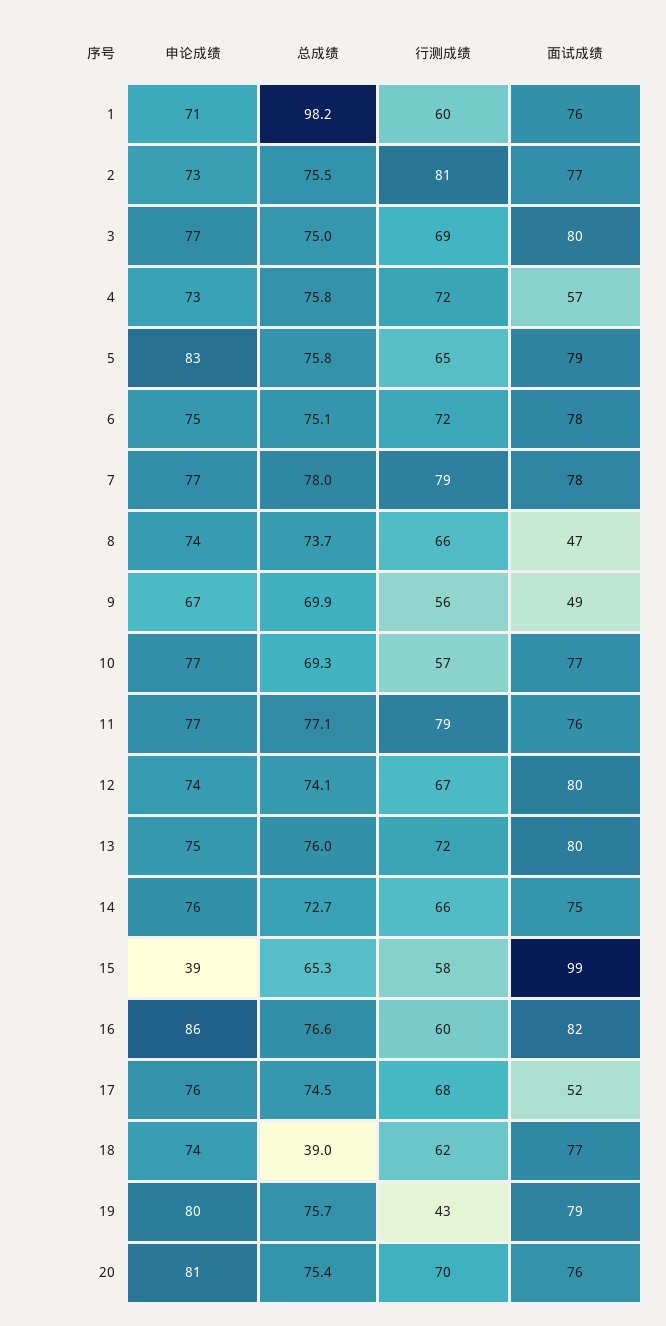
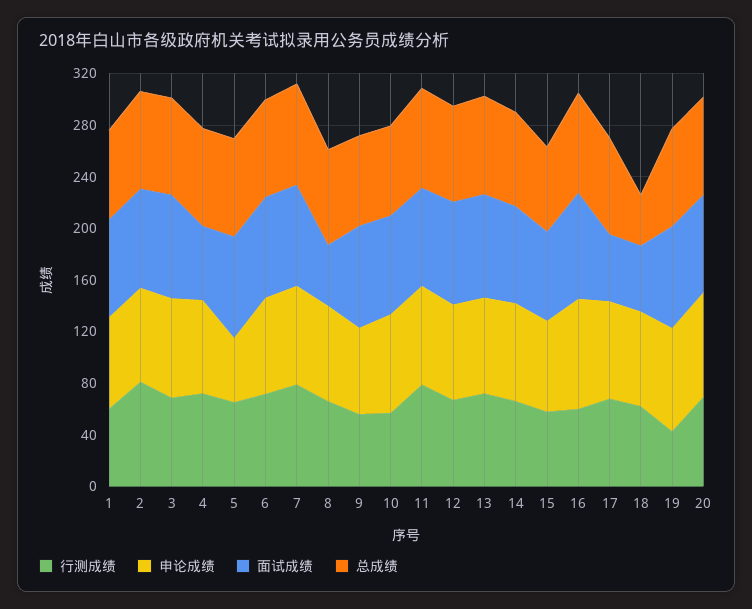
  {
    "申论成绩": {
      "1": 71,
      "2": 73,
      "3": 77,
      "4": 73,
-     "5": 83,
+     "5": 50,
      "6": 75,
      "7": 77,
      "8": 74,
      "9": 67,
      "10": 77,
      "11": 77,
      "12": 74,
      "13": 75,
      "14": 76,
-     "15": 39,
+     "15": 70,
      "16": 86,
      "17": 76,
      "18": 74,
      "19": 80,
      "20": 81
    },
    "总成绩": {
-     "1": 98.2,
+     "1": 70,
      "2": 75.5,
      "3": 75,
      "4": 75.8,
      "5": 75.8,
      "6": 75.1,
      "7": 78,
      "8": 73.7,
      "9": 69.9,
      "10": 69.3,
      "11": 77.1,
      "12": 74.1,
      "13": 76,
      "14": 72.7,
      "15": 65.3,
      "16": 76.6,
      "17": 74.5,
      "18": 39,
      "19": 75.7,
      "20": 75.4
    },
    "行测成绩": {
      "1": 60,
      "2": 81,
      "3": 69,
      "4": 72,
      "5": 65,
      "6": 72,
      "7": 79,
      "8": 66,
      "9": 56,
      "10": 57,
      "11": 79,
      "12": 67,
      "13": 72,
      "14": 66,
      "15": 58,
      "16": 60,
      "17": 68,
      "18": 62,
      "19": 43,
      "20": 70
    },
    "面试成绩": {
      "1": 76,
      "2": 77,
      "3": 80,
      "4": 57,
      "5": 79,
      "6": 78,
      "7": 78,
      "8": 47,
-     "9": 49,
+     "9": 80,
      "10": 77,
      "11": 76,
      "12": 80,
      "13": 80,
      "14": 75,
-     "15": 99,
+     "15": 70,
      "16": 82,
      "17": 52,
-     "18": 77,
+     "18": 50,
      "19": 79,
      "20": 76
    }
  }

